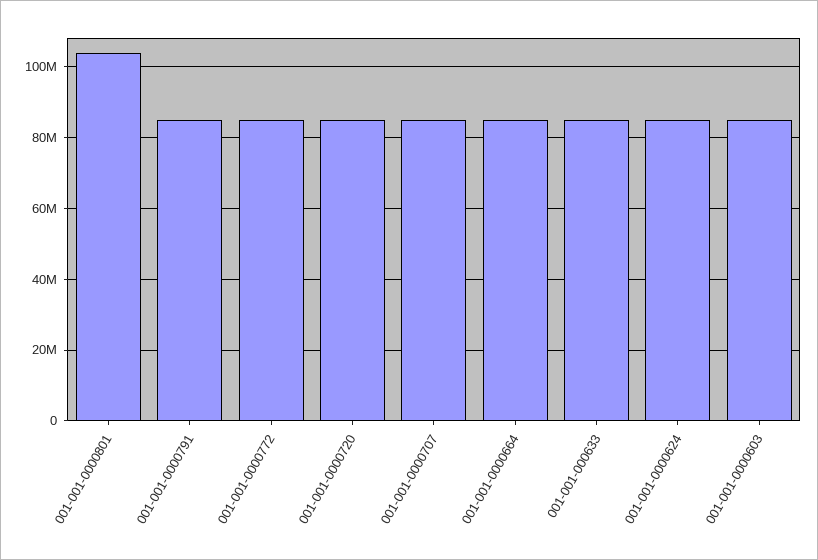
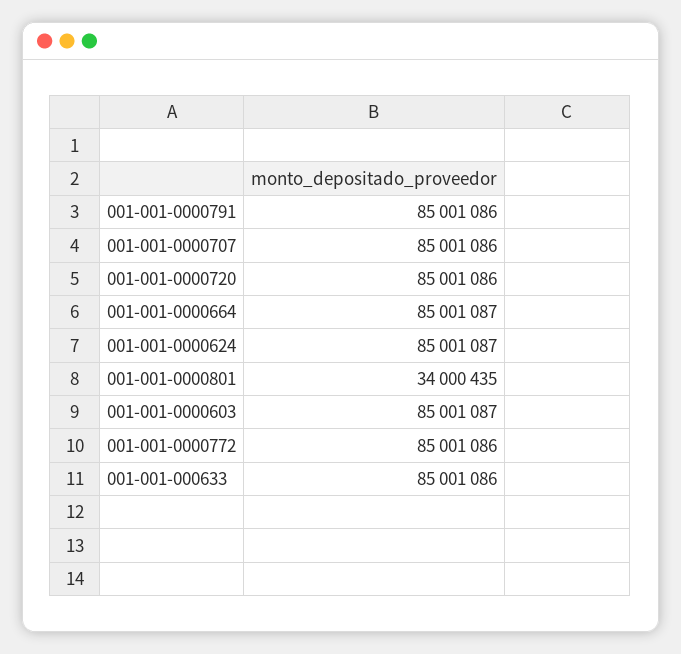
  {
-   "001-001-0000801": 104000000,
+   "001-001-0000801": 34000435,
    "001-001-0000791": 85001086,
    "001-001-0000772": 85001086,
    "001-001-0000720": 85001086,
    "001-001-0000707": 85001086,
    "001-001-0000664": 85001087,
    "001-001-000633": 85001086,
    "001-001-0000624": 85001087,
    "001-001-0000603": 85001087
  }

